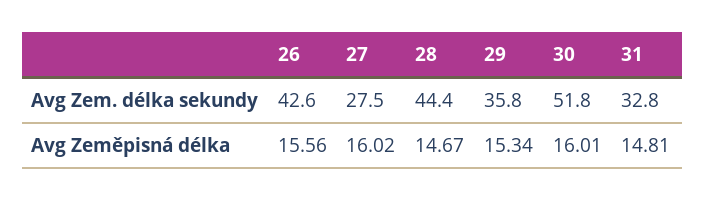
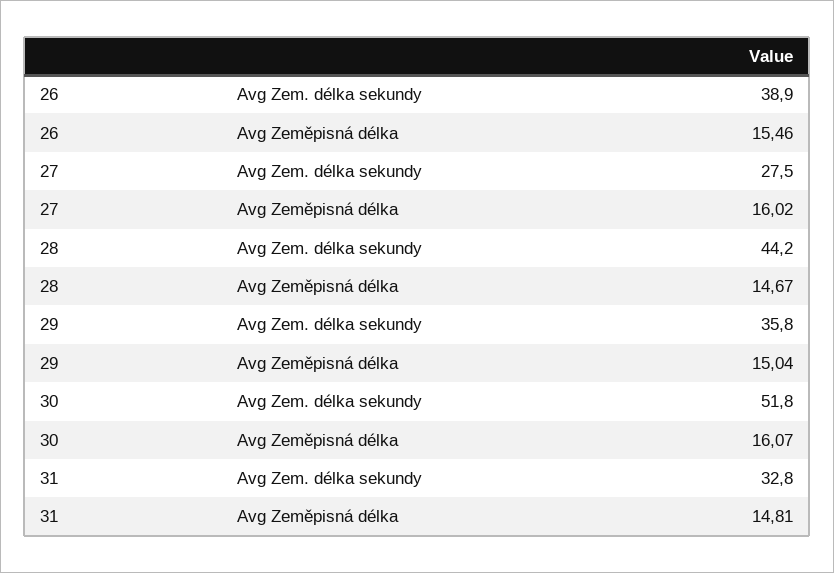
  {
    "26": {
-     "Avg Zem. délka sekundy": 42.6,
+     "Avg Zem. délka sekundy": 38.9,
-     "Avg Zeměpisná délka": 15.56
+     "Avg Zeměpisná délka": 15.46
    },
    "27": {
      "Avg Zem. délka sekundy": 27.5,
      "Avg Zeměpisná délka": 16.02
    },
    "28": {
-     "Avg Zem. délka sekundy": 44.4,
+     "Avg Zem. délka sekundy": 44.2,
      "Avg Zeměpisná délka": 14.67
    },
    "29": {
      "Avg Zem. délka sekundy": 35.8,
-     "Avg Zeměpisná délka": 15.34
+     "Avg Zeměpisná délka": 15.04
    },
    "30": {
      "Avg Zem. délka sekundy": 51.8,
-     "Avg Zeměpisná délka": 16.01
+     "Avg Zeměpisná délka": 16.07
    },
    "31": {
      "Avg Zem. délka sekundy": 32.8,
      "Avg Zeměpisná délka": 14.81
    }
  }

